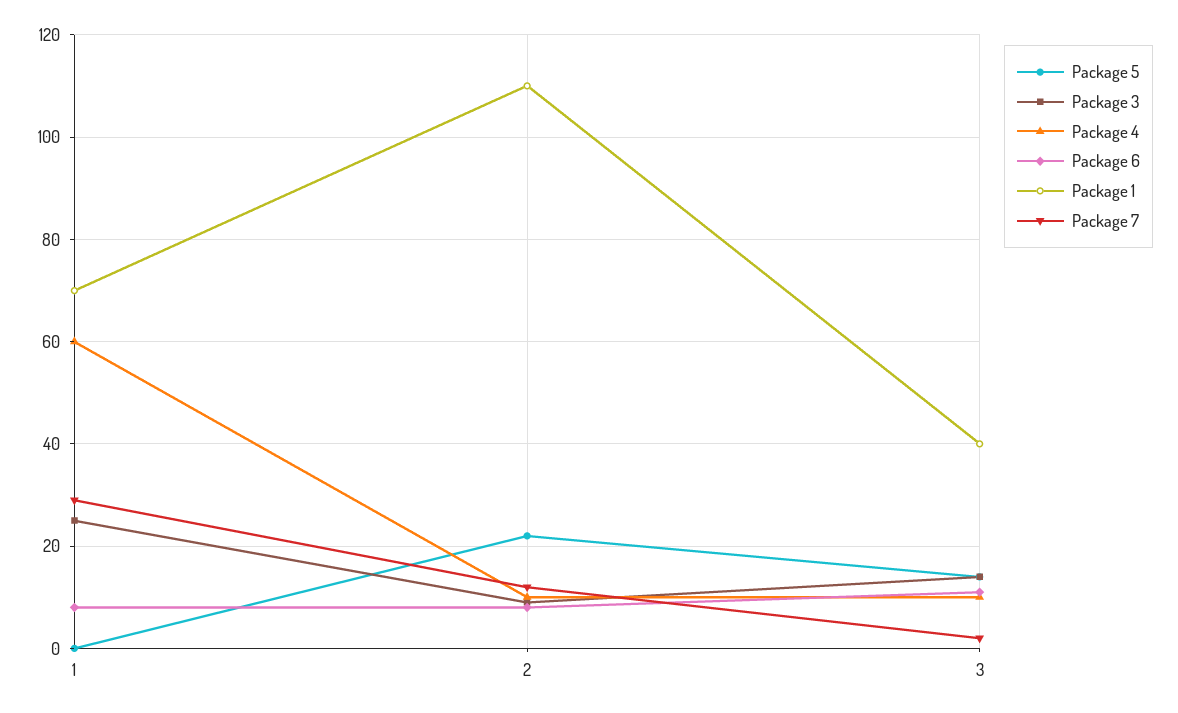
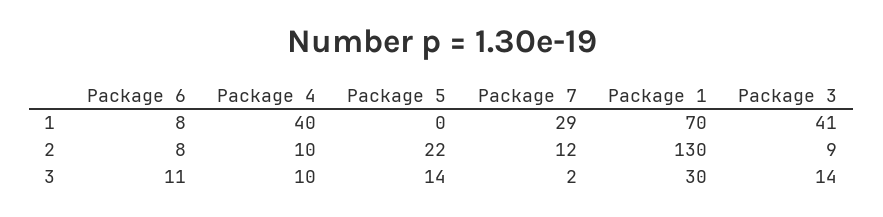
  {
    "Package 5": {
      "1": 0,
      "2": 22,
      "3": 14
    },
    "Package 3": {
-     "1": 25,
+     "1": 41,
      "2": 9,
      "3": 14
    },
    "Package 4": {
-     "1": 60,
+     "1": 40,
      "2": 10,
      "3": 10
    },
    "Package 6": {
      "1": 8,
      "2": 8,
      "3": 11
    },
    "Package 1": {
      "1": 70,
-     "2": 110,
+     "2": 130,
-     "3": 40
+     "3": 30
    },
    "Package 7": {
      "1": 29,
      "2": 12,
      "3": 2
    }
  }

